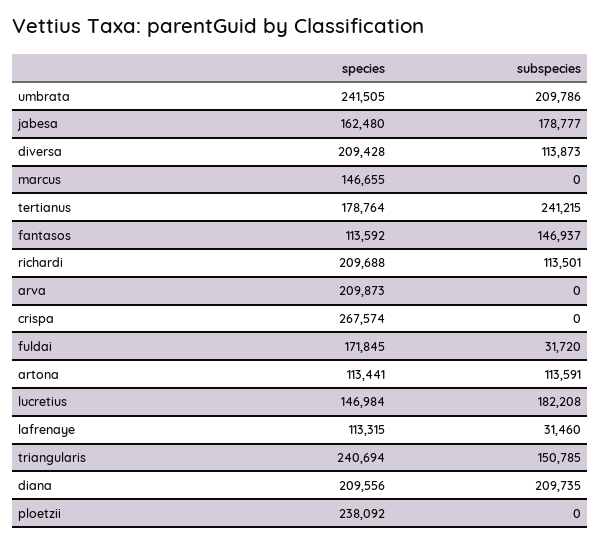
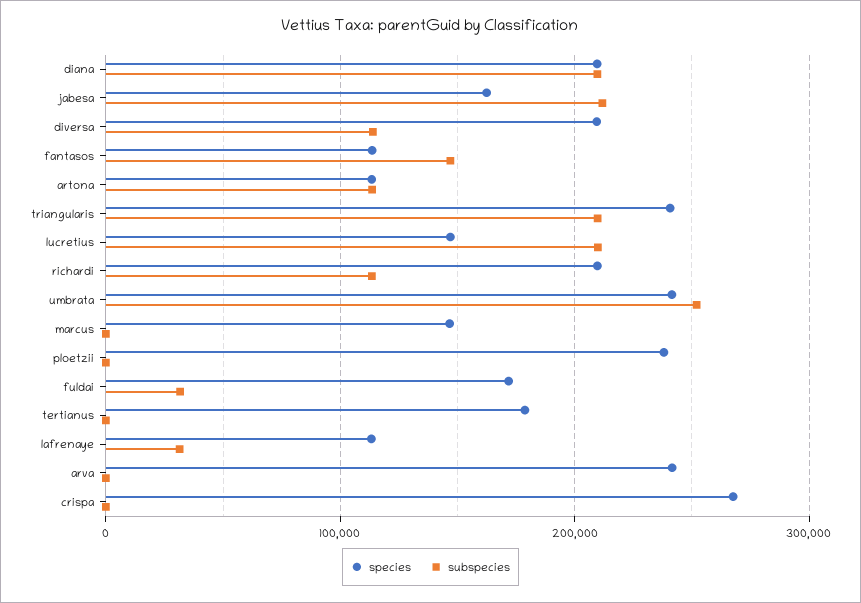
  {
    "species": {
      "umbrata": 241505,
      "jabesa": 162480,
      "diversa": 209428,
      "marcus": 146655,
      "tertianus": 178764,
      "fantasos": 113592,
      "richardi": 209688,
-     "arva": 209873,
+     "arva": 240000,
      "crispa": 267574,
      "fuldai": 171845,
      "artona": 113441,
      "lucretius": 146984,
      "lafrenaye": 113315,
      "triangularis": 240694,
      "diana": 209556,
      "ploetzii": 238092
    },
    "subspecies": {
-     "umbrata": 209786,
+     "umbrata": 250000,
-     "jabesa": 178777,
+     "jabesa": 210000,
      "diversa": 113873,
      "marcus": 0,
-     "tertianus": 241215,
+     "tertianus": 0,
      "fantasos": 146937,
      "richardi": 113501,
      "arva": 0,
      "crispa": 0,
      "fuldai": 31720,
      "artona": 113591,
-     "lucretius": 182208,
+     "lucretius": 210000,
      "lafrenaye": 31460,
-     "triangularis": 150785,
+     "triangularis": 210000,
      "diana": 209735,
      "ploetzii": 0
    }
  }

